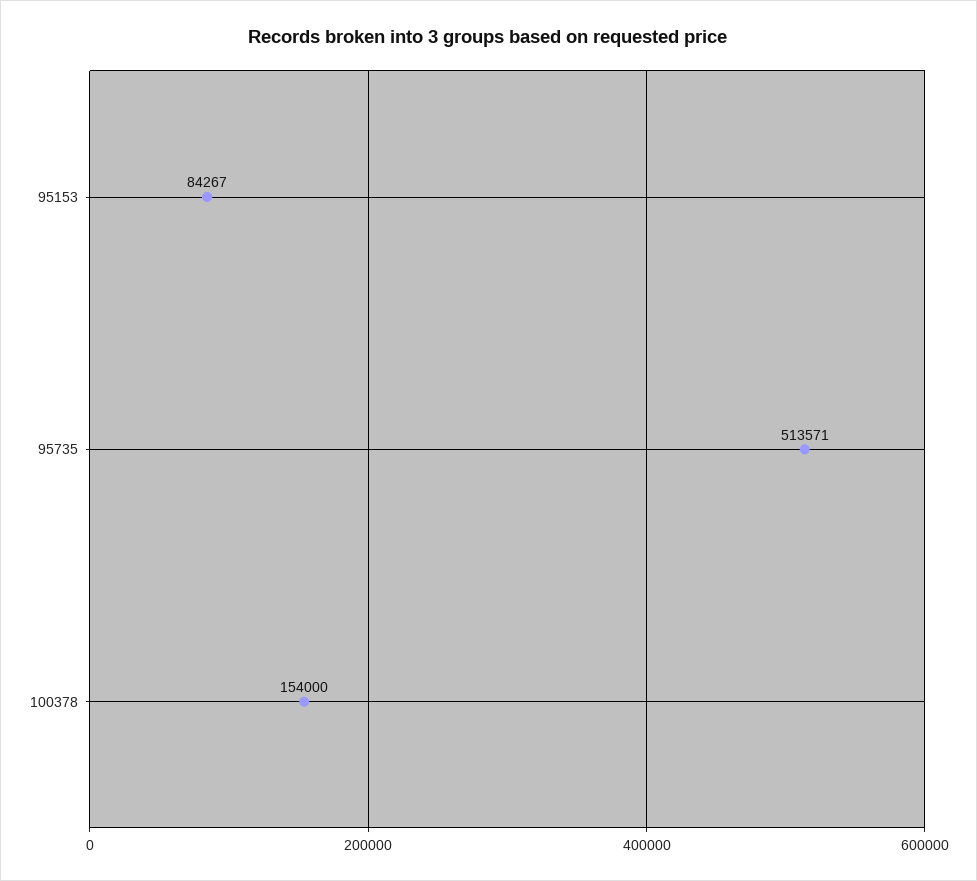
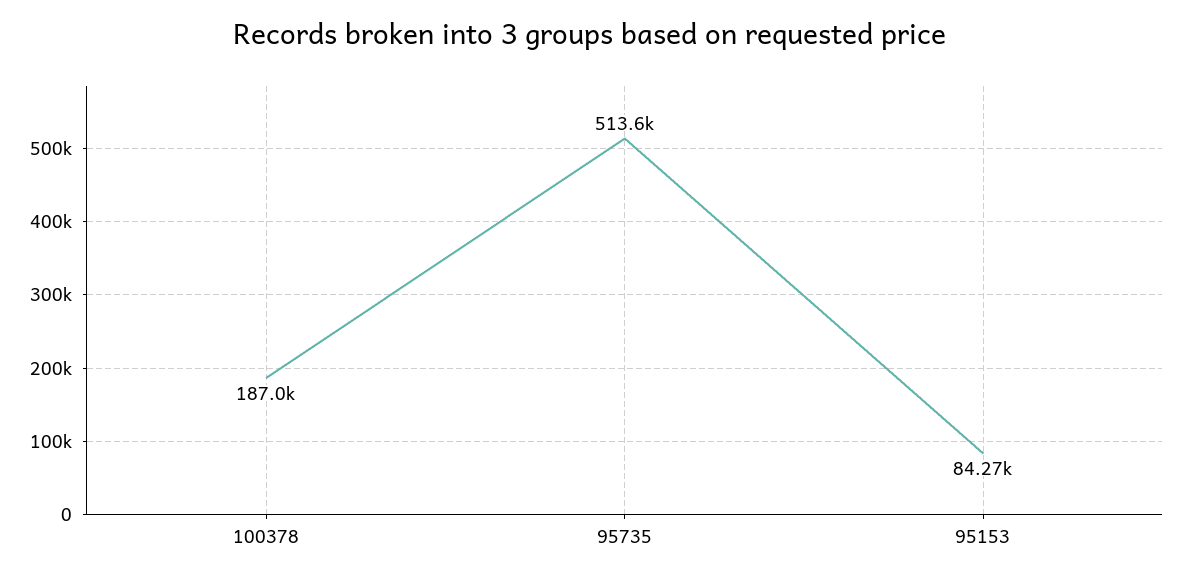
  {
    "95153": 84267,
    "95735": 513571,
-   "100378": 154000
+   "100378": 187000
  }

